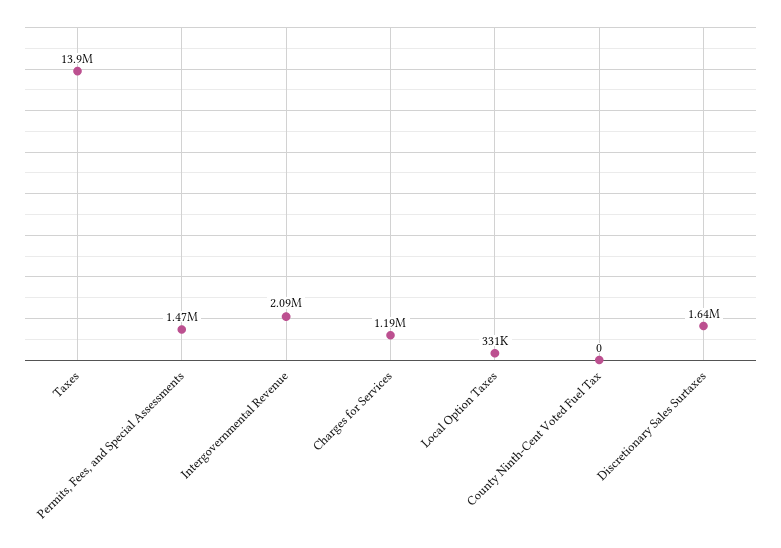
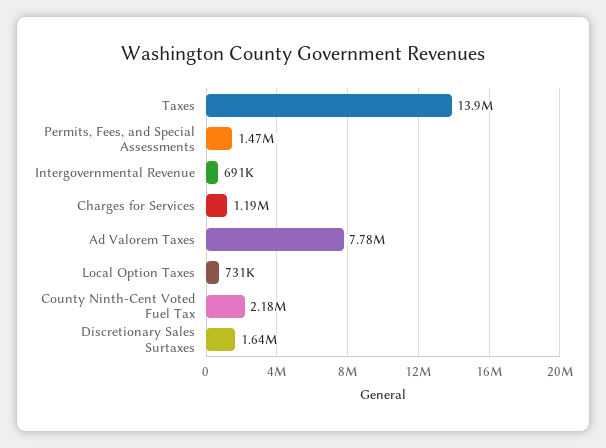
  {
    "Taxes": 13900000,
    "Permits, Fees, and Special Assessments": 1470000,
-   "Intergovernmental Revenue": 2090000,
+   "Intergovernmental Revenue": 691000,
    "Charges for Services": 1190000,
-   "Local Option Taxes": 331000,
+   "Local Option Taxes": 731000,
-   "County Ninth-Cent Voted Fuel Tax": 0,
+   "County Ninth-Cent Voted Fuel Tax": 2180000,
-   "Discretionary Sales Surtaxes": 1640000
+   "Discretionary Sales Surtaxes": 1640000,
+   "Ad Valorem Taxes": 7780000
  }

